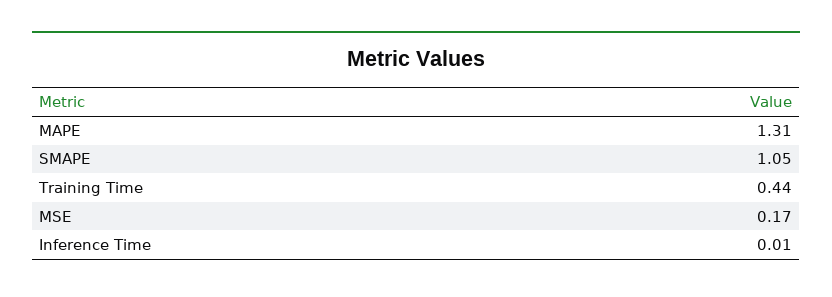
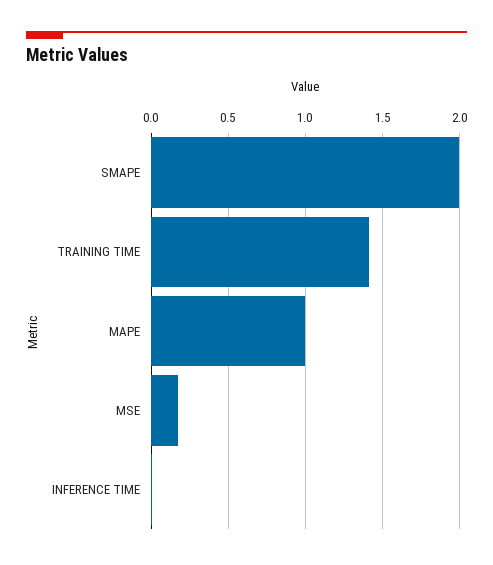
  {
-   "MAPE": 1.31,
+   "MAPE": 1,
-   "SMAPE": 1.05,
+   "SMAPE": 2,
-   "Training Time": 0.44,
+   "Training Time": 1.4,
    "MSE": 0.17,
    "Inference Time": 0.01
  }

